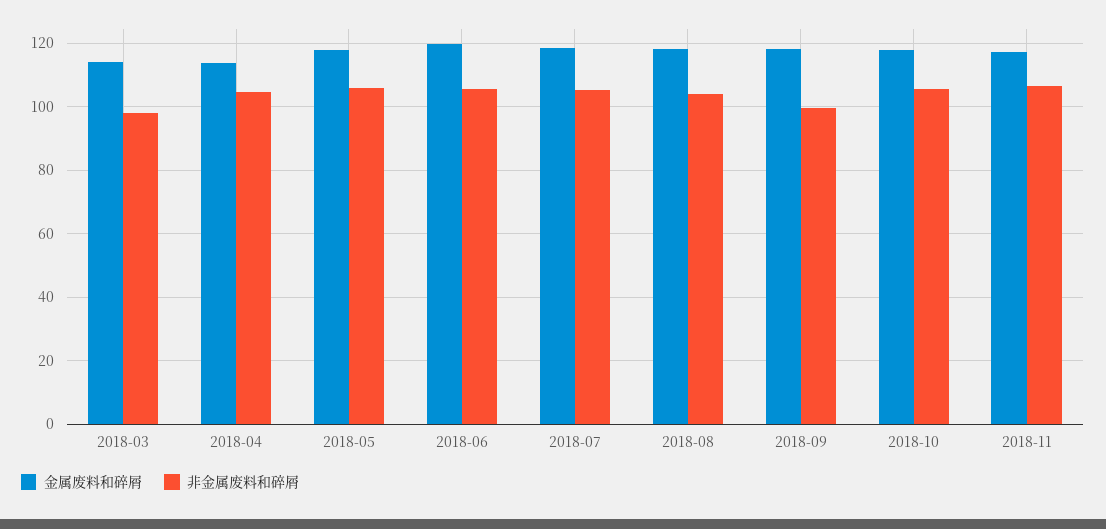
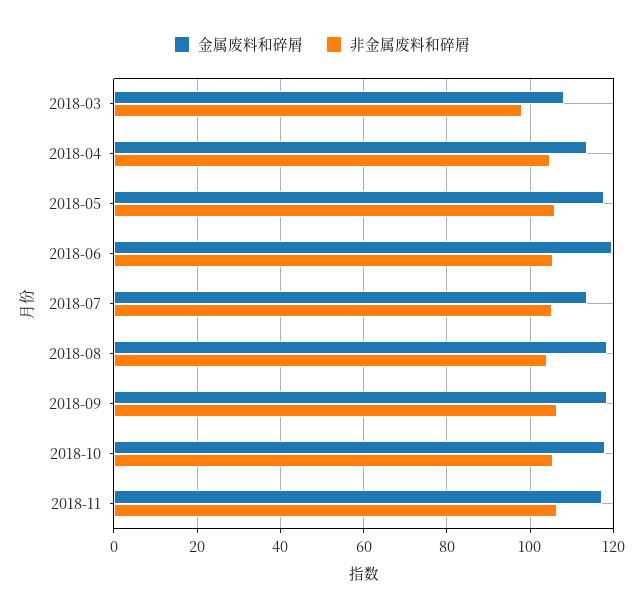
  {
    "金属废料和碎屑": {
-     "2018-03": 114,
+     "2018-03": 108,
      "2018-04": 114,
      "2018-05": 118,
      "2018-06": 120,
-     "2018-07": 118,
+     "2018-07": 114,
      "2018-08": 118,
      "2018-09": 118,
      "2018-10": 118,
      "2018-11": 118
    },
    "非金属废料和碎屑": {
      "2018-03": 98,
      "2018-04": 104,
      "2018-05": 106,
      "2018-06": 106,
      "2018-07": 106,
      "2018-08": 104,
-     "2018-09": 100,
+     "2018-09": 106,
      "2018-10": 106,
      "2018-11": 106
    }
  }

